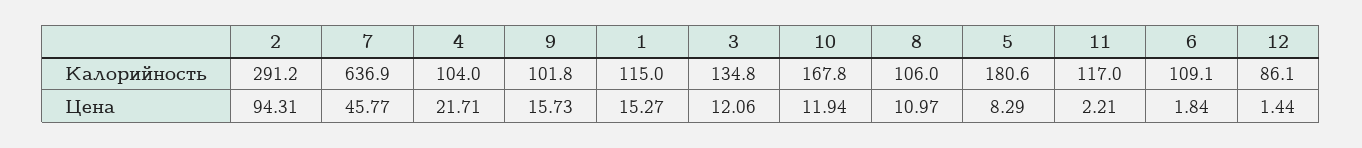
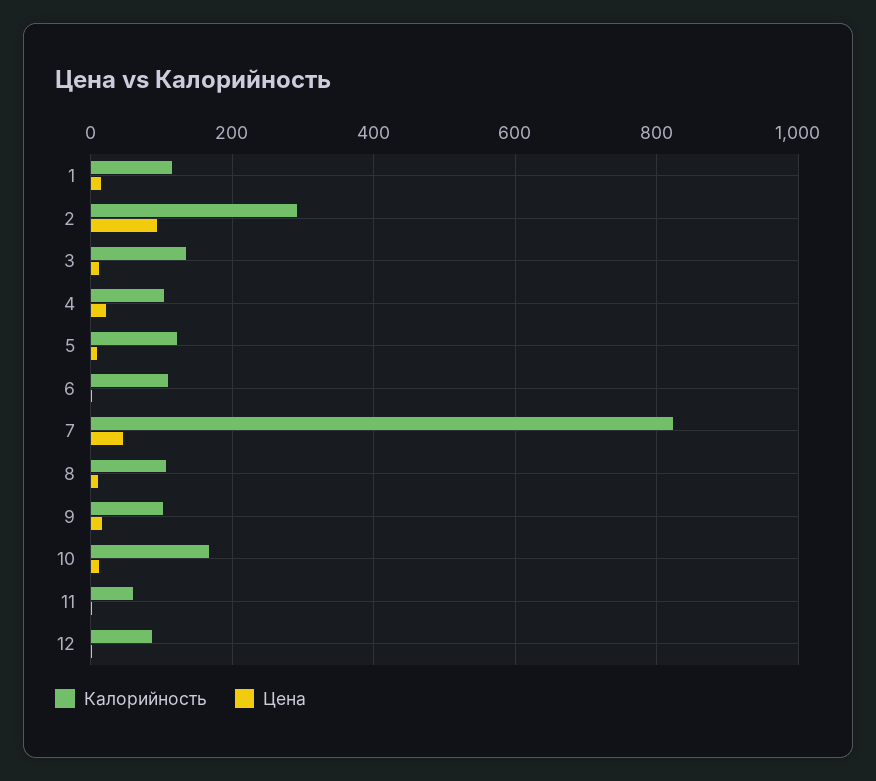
  {
    "Калорийность": {
      "2": 291.2,
-     "7": 636.9,
+     "7": 820,
      "4": 104,
      "9": 101.8,
      "1": 115,
      "3": 134.8,
      "10": 167.8,
      "8": 106,
-     "5": 180.6,
+     "5": 120,
-     "11": 117,
+     "11": 60,
      "6": 109.1,
      "12": 86.1
    },
    "Цена": {
      "2": 94.31,
      "7": 45.77,
      "4": 21.71,
      "9": 15.73,
      "1": 15.27,
      "3": 12.06,
      "10": 11.94,
      "8": 10.97,
      "5": 8.29,
      "11": 2.21,
      "6": 1.84,
      "12": 1.44
    }
  }

